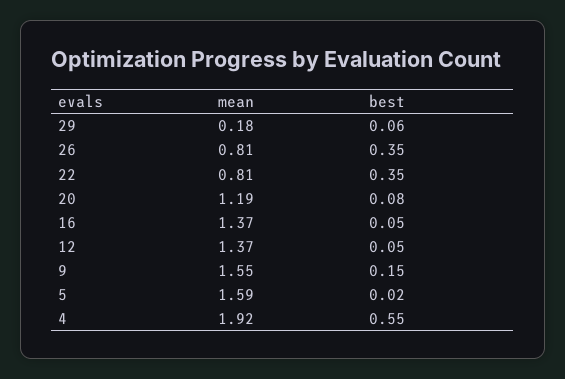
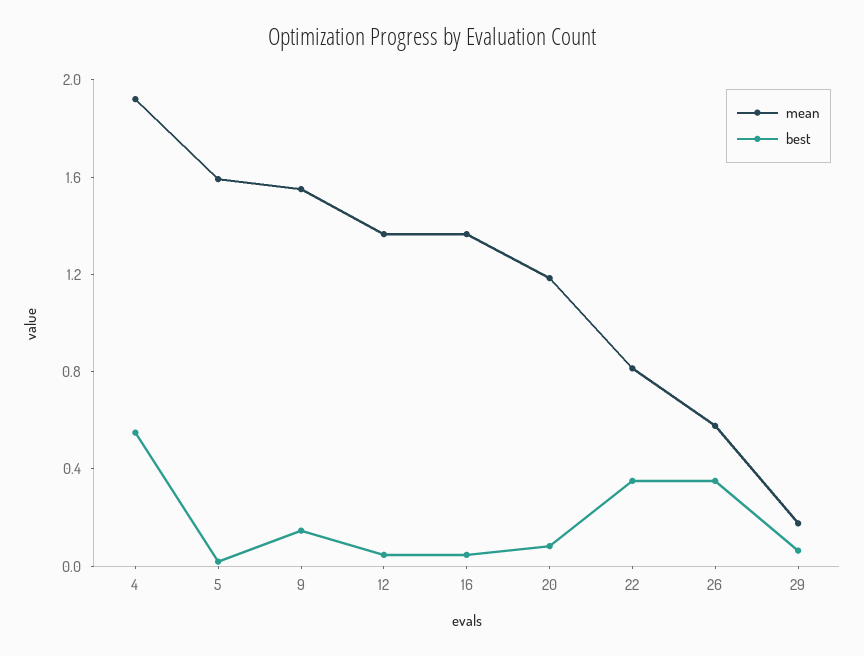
  {
    "mean": {
      "29": 0.18,
-     "26": 0.81,
+     "26": 0.6,
      "22": 0.81,
      "20": 1.19,
      "16": 1.37,
      "12": 1.37,
      "9": 1.55,
      "5": 1.59,
      "4": 1.92
    },
    "best": {
      "29": 0.06,
      "26": 0.35,
      "22": 0.35,
      "20": 0.08,
      "16": 0.05,
      "12": 0.05,
      "9": 0.15,
      "5": 0.02,
      "4": 0.55
    }
  }

